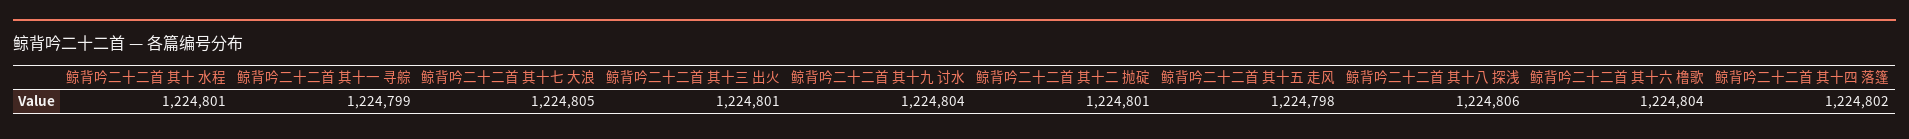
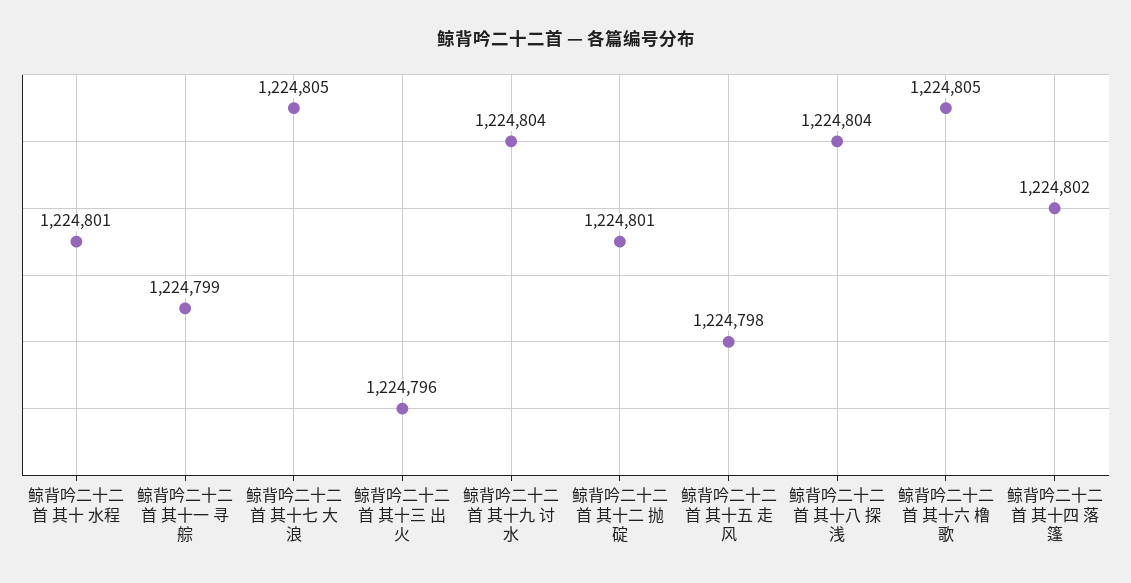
  {
    "鲸背吟二十二首 其十 水程": 1224801,
    "鲸背吟二十二首 其十一 寻䑸": 1224799,
    "鲸背吟二十二首 其十七 大浪": 1224805,
-   "鲸背吟二十二首 其十三 出火": 1224801,
+   "鲸背吟二十二首 其十三 出火": 1224796,
    "鲸背吟二十二首 其十九 讨水": 1224804,
    "鲸背吟二十二首 其十二 抛碇": 1224801,
    "鲸背吟二十二首 其十五 走风": 1224798,
-   "鲸背吟二十二首 其十八 探浅": 1224806,
+   "鲸背吟二十二首 其十八 探浅": 1224804,
-   "鲸背吟二十二首 其十六 橹歌": 1224804,
+   "鲸背吟二十二首 其十六 橹歌": 1224805,
    "鲸背吟二十二首 其十四 落篷": 1224802
  }

